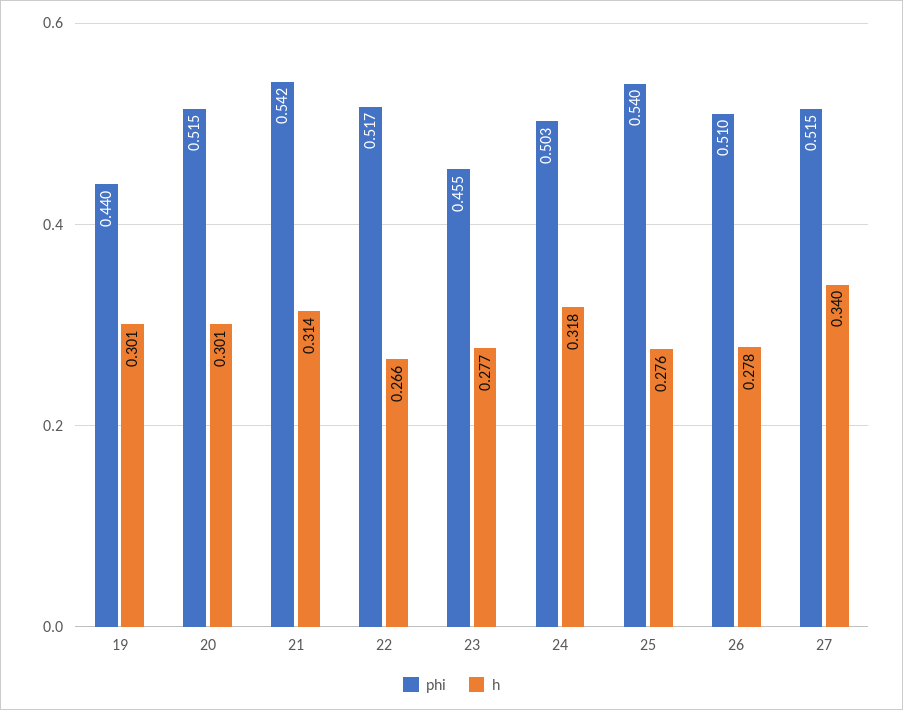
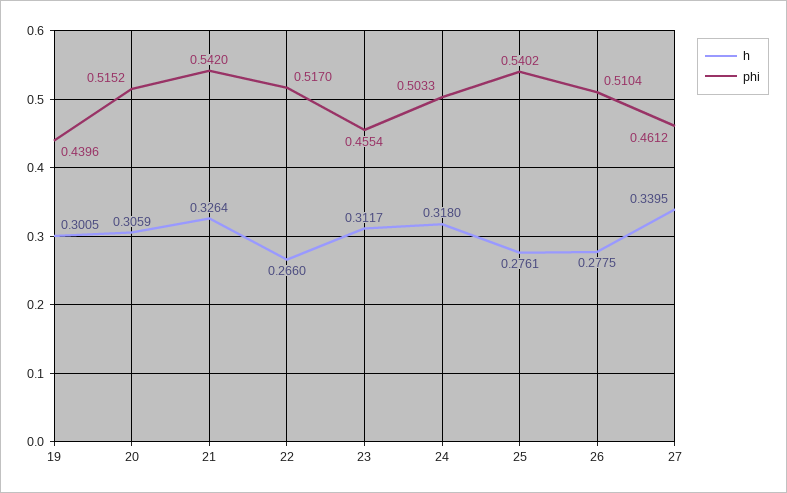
  {
    "phi": {
      "19": 0.4396,
      "20": 0.5152,
      "21": 0.542,
      "22": 0.517,
      "23": 0.4554,
      "24": 0.5033,
      "25": 0.5402,
      "26": 0.5104,
-     "27": 0.515
+     "27": 0.4612
    },
    "h": {
      "19": 0.3005,
-     "20": 0.301,
+     "20": 0.3059,
-     "21": 0.314,
+     "21": 0.3264,
      "22": 0.266,
-     "23": 0.277,
+     "23": 0.3117,
      "24": 0.318,
      "25": 0.2761,
      "26": 0.2775,
      "27": 0.3395
    }
  }

